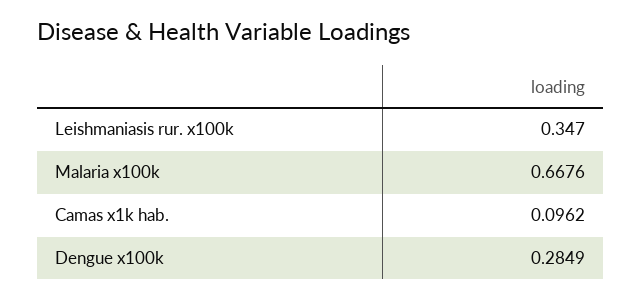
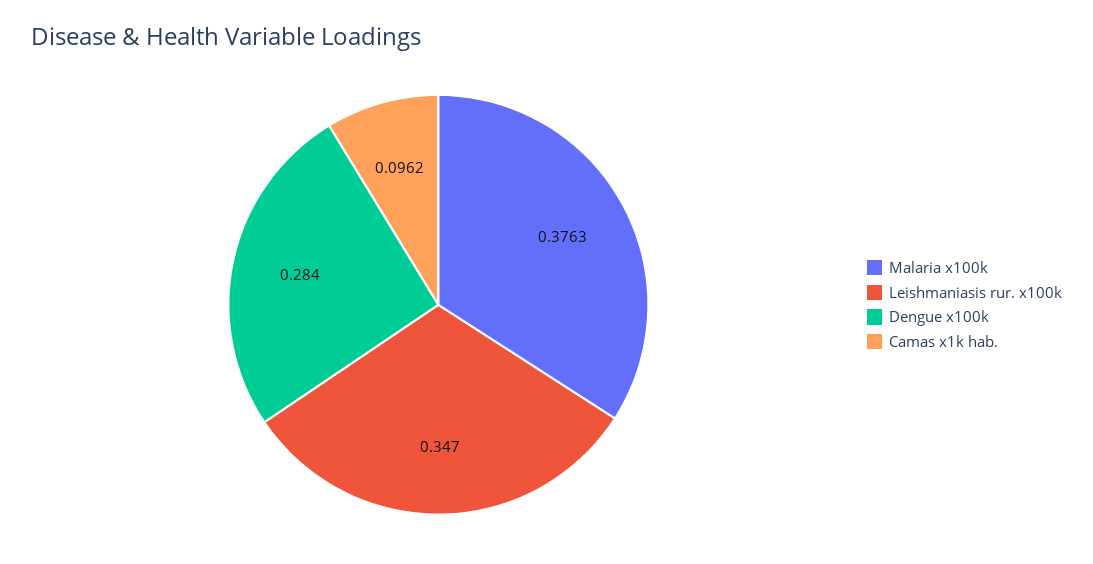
  {
    "Leishmaniasis rur. x100k": 0.347,
-   "Malaria x100k": 0.6676,
+   "Malaria x100k": 0.3763,
    "Camas x1k hab.": 0.0962,
-   "Dengue x100k": 0.2849
+   "Dengue x100k": 0.284
  }

